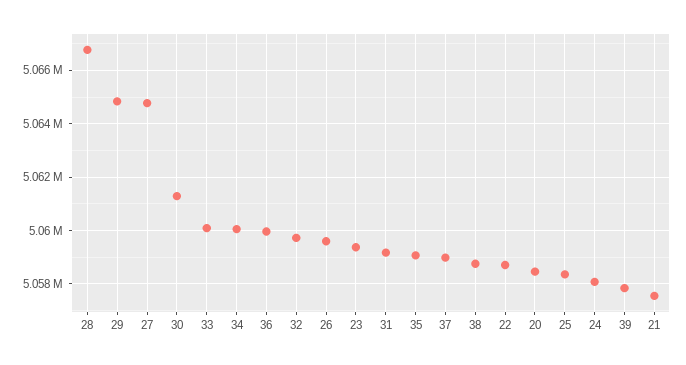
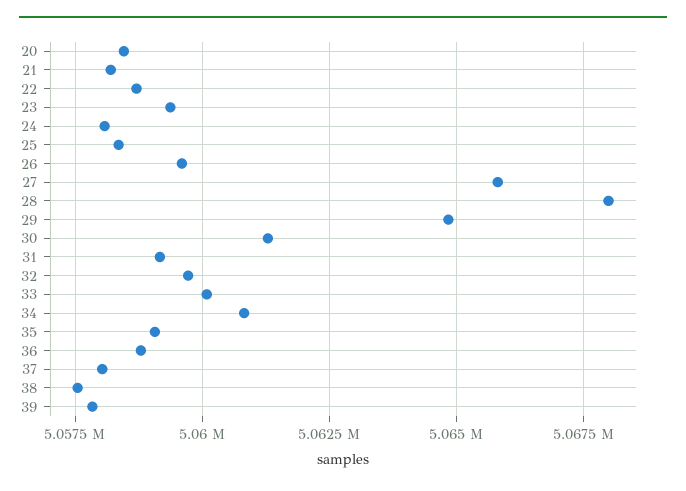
  {
-   "28": 5066750,
+   "28": 5068000,
    "29": 5064750,
-   "27": 5064750,
+   "27": 5065750,
    "30": 5061250,
    "33": 5060000,
-   "34": 5060000,
+   "34": 5060750,
-   "36": 5060000,
+   "36": 5058750,
    "32": 5059750,
    "26": 5059500,
    "23": 5059500,
    "31": 5059250,
    "35": 5059000,
-   "37": 5059000,
+   "37": 5058000,
-   "38": 5058750,
+   "38": 5057500,
    "22": 5058750,
    "20": 5058500,
    "25": 5058250,
    "24": 5058000,
    "39": 5057750,
-   "21": 5057500
+   "21": 5058250
  }

